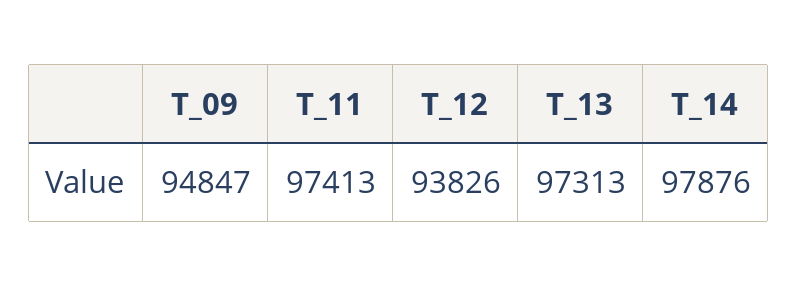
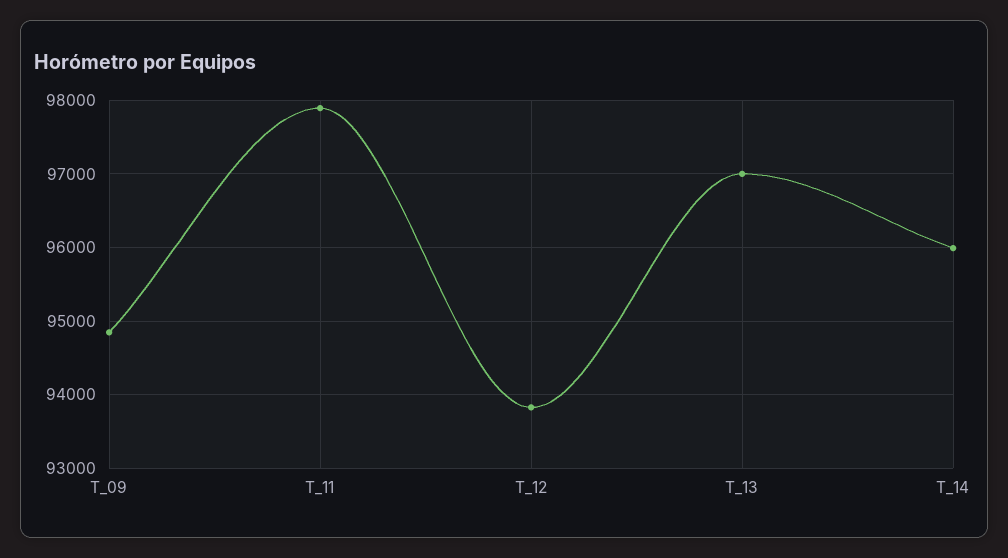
  {
    "T_09": 94847,
-   "T_11": 97413,
+   "T_11": 97900,
    "T_12": 93826,
-   "T_13": 97313,
+   "T_13": 97000,
-   "T_14": 97876
+   "T_14": 96000
  }

